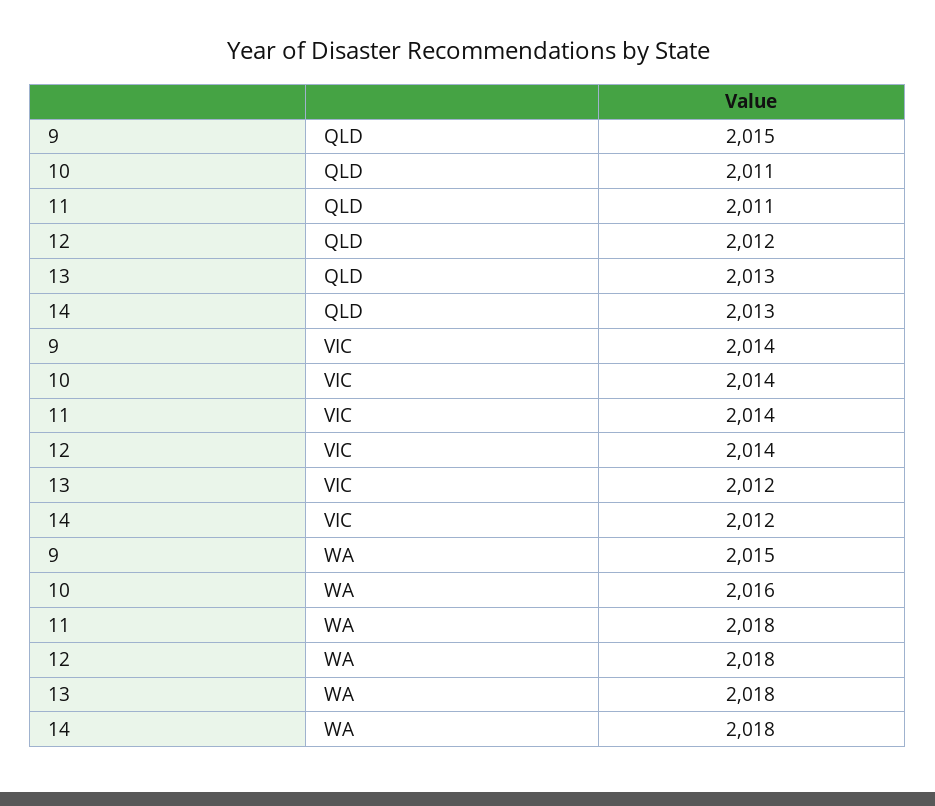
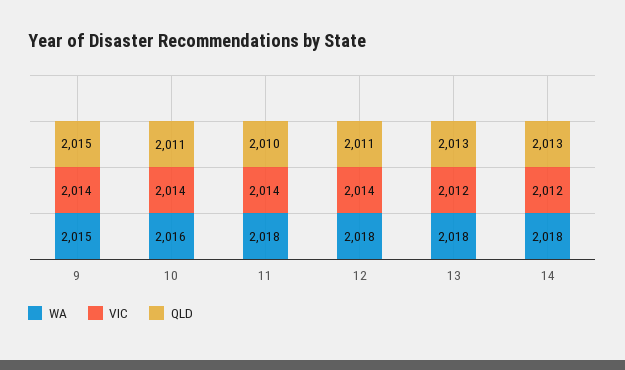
  {
    "QLD": {
      "9": 2015,
      "10": 2011,
-     "11": 2011,
+     "11": 2010,
-     "12": 2012,
+     "12": 2011,
      "13": 2013,
      "14": 2013
    },
    "VIC": {
      "9": 2014,
      "10": 2014,
      "11": 2014,
      "12": 2014,
      "13": 2012,
      "14": 2012
    },
    "WA": {
      "9": 2015,
      "10": 2016,
      "11": 2018,
      "12": 2018,
      "13": 2018,
      "14": 2018
    }
  }

